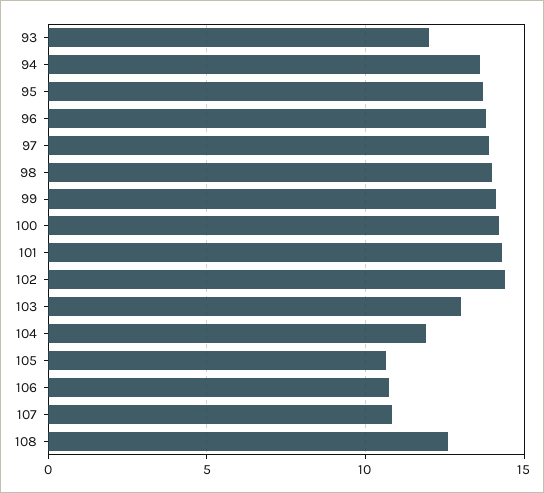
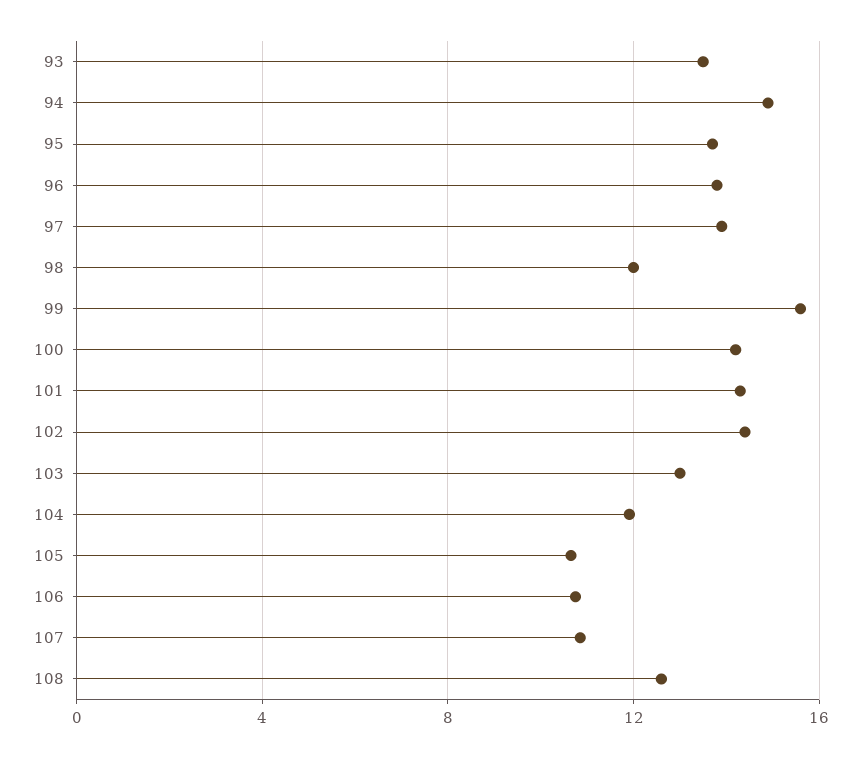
  {
-   "93": 12,
+   "93": 13.5,
-   "94": 13.5,
+   "94": 15,
    "95": 13.5,
    "96": 14,
    "97": 14,
-   "98": 14,
+   "98": 12,
-   "99": 14,
+   "99": 15.5,
    "100": 14,
    "101": 14.5,
    "102": 14.5,
    "103": 13,
    "104": 12,
    "105": 10.5,
    "106": 11,
    "107": 11,
    "108": 12.5
  }

